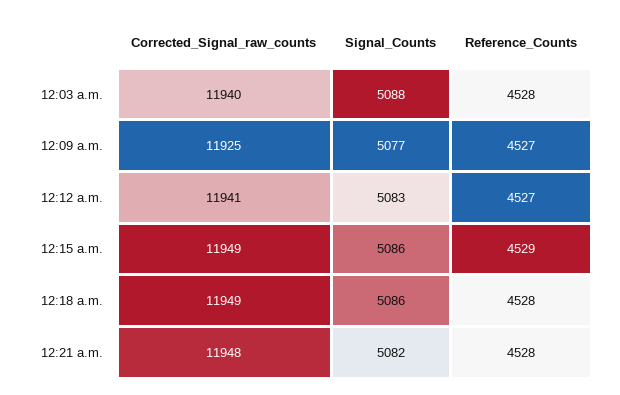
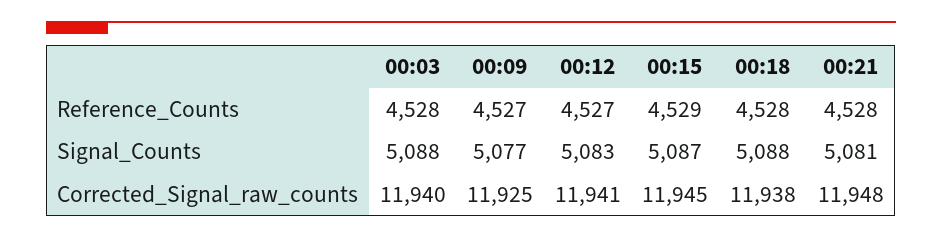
  {
    "Corrected_Signal_raw_counts": {
      "12:03 a.m.": 11940,
      "12:09 a.m.": 11925,
      "12:12 a.m.": 11941,
-     "12:15 a.m.": 11949,
+     "12:15 a.m.": 11945,
-     "12:18 a.m.": 11949,
+     "12:18 a.m.": 11938,
      "12:21 a.m.": 11948
    },
    "Signal_Counts": {
      "12:03 a.m.": 5088,
      "12:09 a.m.": 5077,
      "12:12 a.m.": 5083,
-     "12:15 a.m.": 5086,
+     "12:15 a.m.": 5087,
-     "12:18 a.m.": 5086,
+     "12:18 a.m.": 5088,
-     "12:21 a.m.": 5082
+     "12:21 a.m.": 5081
    },
    "Reference_Counts": {
      "12:03 a.m.": 4528,
      "12:09 a.m.": 4527,
      "12:12 a.m.": 4527,
      "12:15 a.m.": 4529,
      "12:18 a.m.": 4528,
      "12:21 a.m.": 4528
    }
  }

